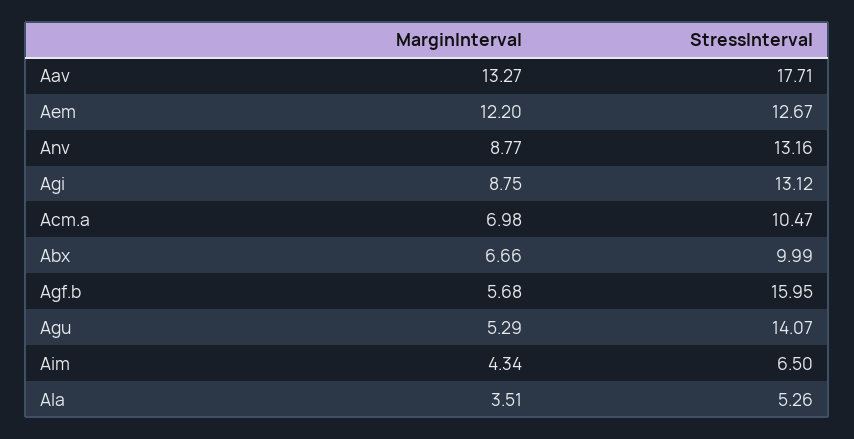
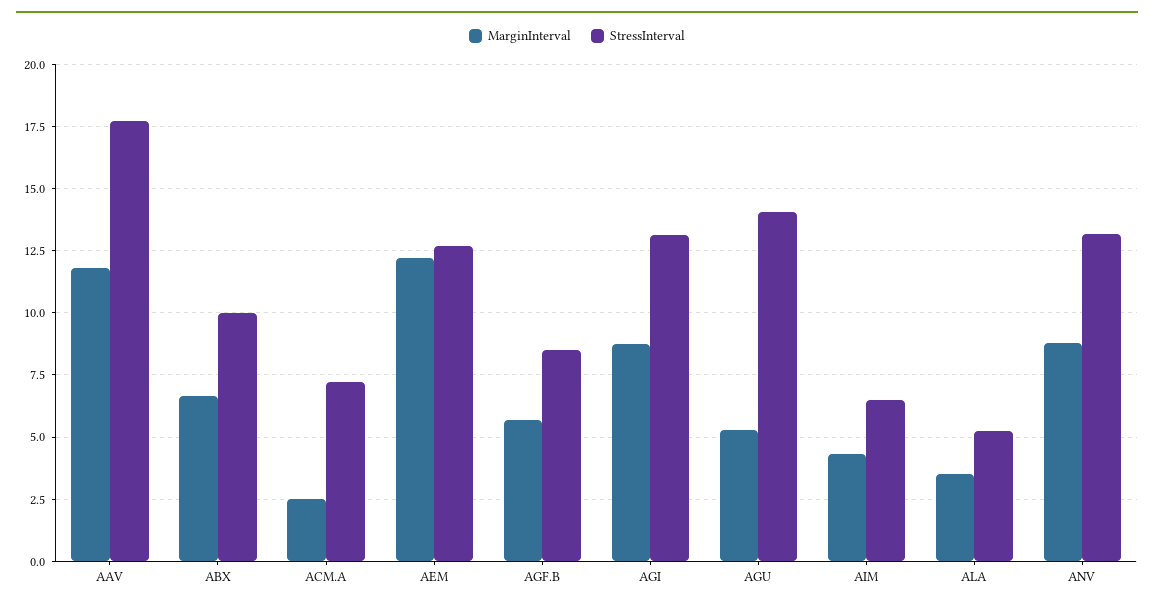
  {
    "MarginInterval": {
-     "Aav": 13.27,
+     "Aav": 11.75,
      "Aem": 12.2,
      "Anv": 8.77,
      "Agi": 8.75,
-     "Acm.a": 6.98,
+     "Acm.a": 2.5,
      "Abx": 6.66,
      "Agf.b": 5.68,
      "Agu": 5.29,
      "Aim": 4.34,
      "Ala": 3.51
    },
    "StressInterval": {
      "Aav": 17.71,
      "Aem": 12.67,
      "Anv": 13.16,
      "Agi": 13.12,
-     "Acm.a": 10.47,
+     "Acm.a": 7.25,
      "Abx": 9.99,
-     "Agf.b": 15.95,
+     "Agf.b": 8.5,
      "Agu": 14.07,
      "Aim": 6.5,
      "Ala": 5.26
    }
  }

